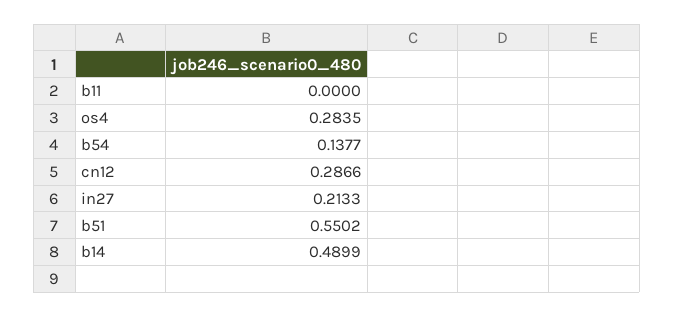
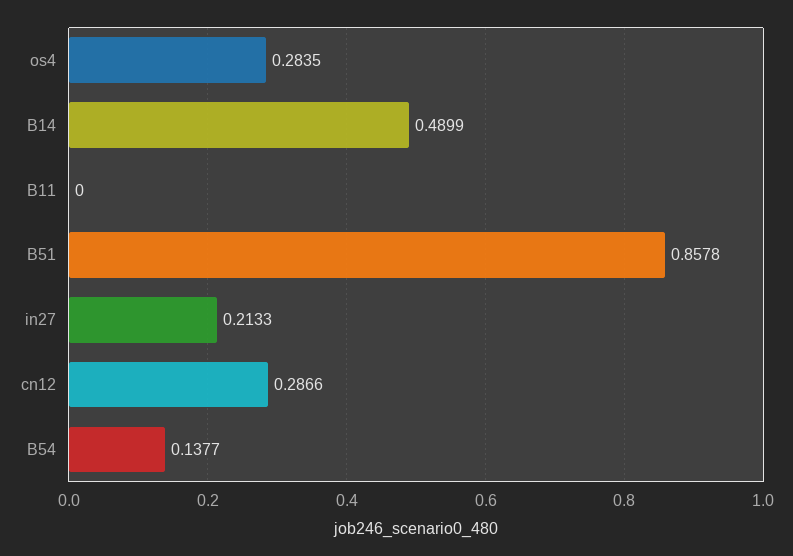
  {
    "b11": 0,
    "os4": 0.2835,
    "b54": 0.1377,
    "cn12": 0.2866,
    "in27": 0.2133,
-   "b51": 0.5502,
+   "b51": 0.8578,
    "b14": 0.4899
  }

